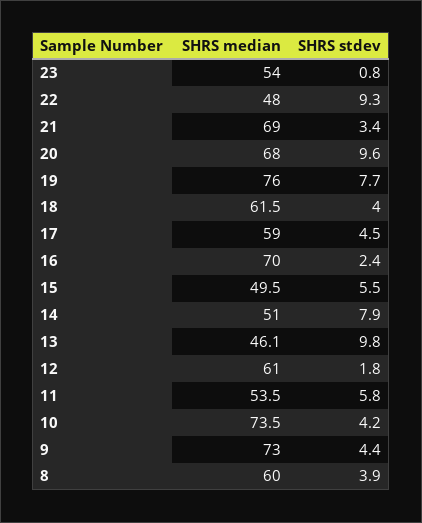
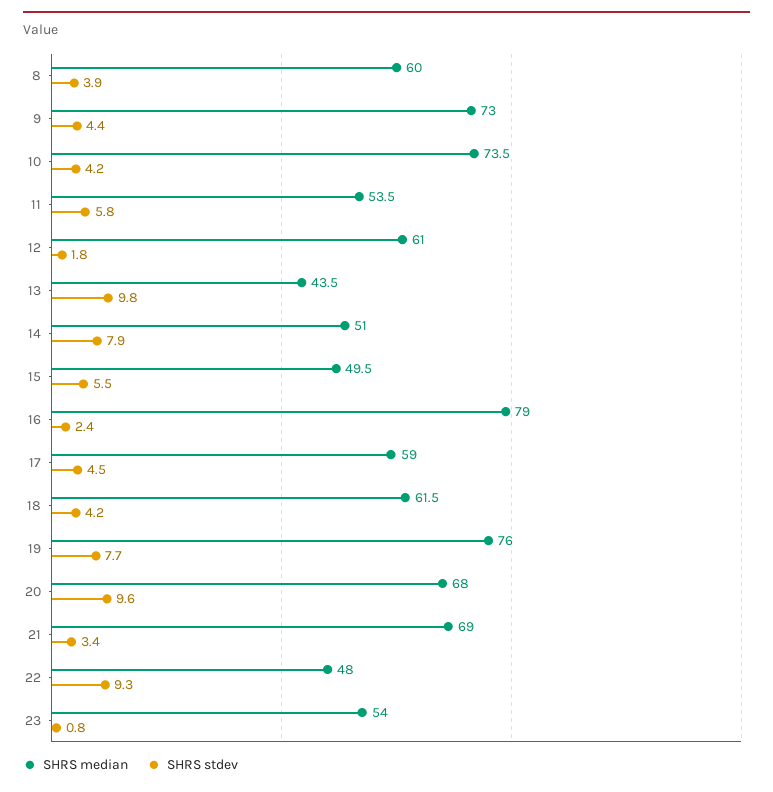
  {
    "SHRS median": {
      "23": 54,
      "22": 48,
      "21": 69,
      "20": 68,
      "19": 76,
      "18": 61.5,
      "17": 59,
-     "16": 70,
+     "16": 79,
      "15": 49.5,
      "14": 51,
-     "13": 46.1,
+     "13": 43.5,
      "12": 61,
      "11": 53.5,
      "10": 73.5,
      "9": 73,
      "8": 60
    },
    "SHRS stdev": {
      "23": 0.8,
      "22": 9.3,
      "21": 3.4,
      "20": 9.6,
      "19": 7.7,
-     "18": 4,
+     "18": 4.2,
      "17": 4.5,
      "16": 2.4,
      "15": 5.5,
      "14": 7.9,
      "13": 9.8,
      "12": 1.8,
      "11": 5.8,
      "10": 4.2,
      "9": 4.4,
      "8": 3.9
    }
  }

